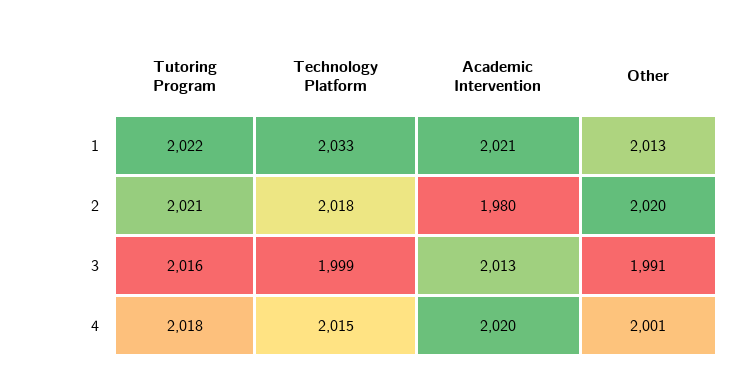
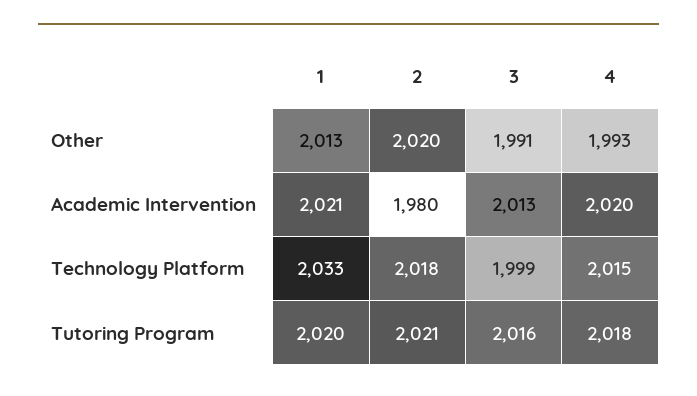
  {
    "Tutoring Program": {
-     "1": 2022,
+     "1": 2020,
      "2": 2021,
      "3": 2016,
      "4": 2018
    },
    "Technology Platform": {
      "1": 2033,
      "2": 2018,
      "3": 1999,
      "4": 2015
    },
    "Academic Intervention": {
      "1": 2021,
      "2": 1980,
      "3": 2013,
      "4": 2020
    },
    "Other": {
      "1": 2013,
      "2": 2020,
      "3": 1991,
-     "4": 2001
+     "4": 1993
    }
  }

